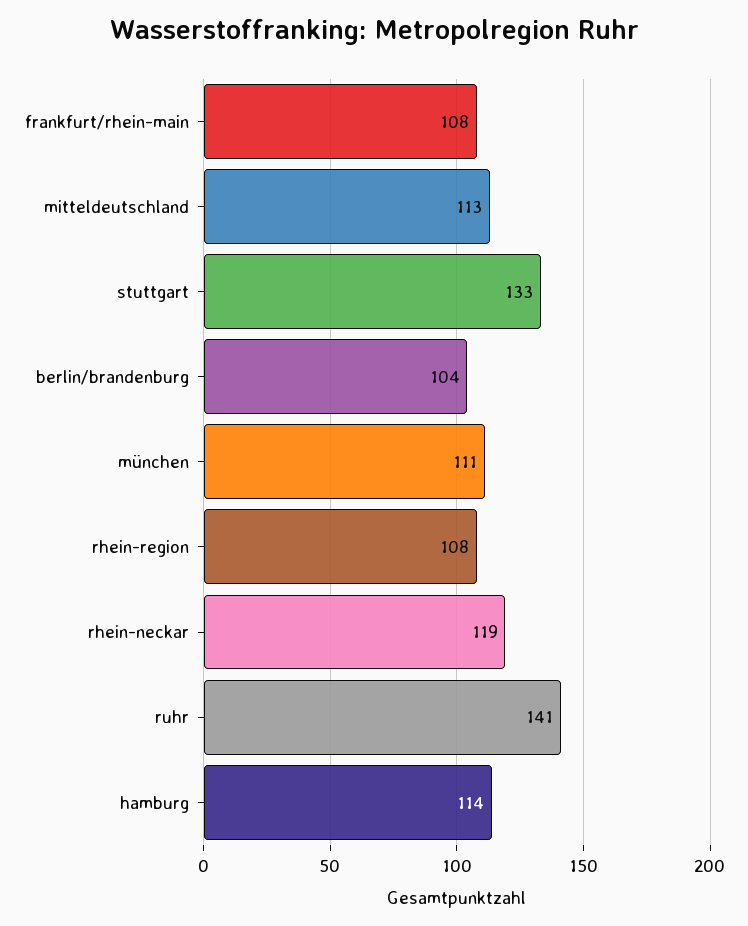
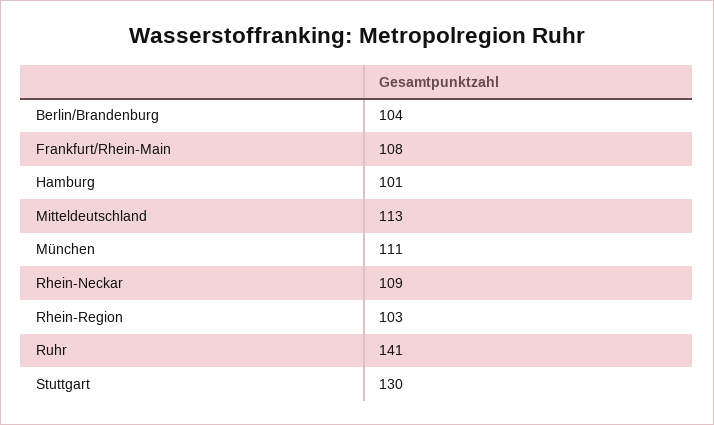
  {
    "frankfurt/rhein-main": 108,
    "mitteldeutschland": 113,
-   "stuttgart": 133,
+   "stuttgart": 130,
    "berlin/brandenburg": 104,
    "münchen": 111,
-   "rhein-region": 108,
+   "rhein-region": 103,
-   "rhein-neckar": 119,
+   "rhein-neckar": 109,
    "ruhr": 141,
-   "hamburg": 114
+   "hamburg": 101
  }

